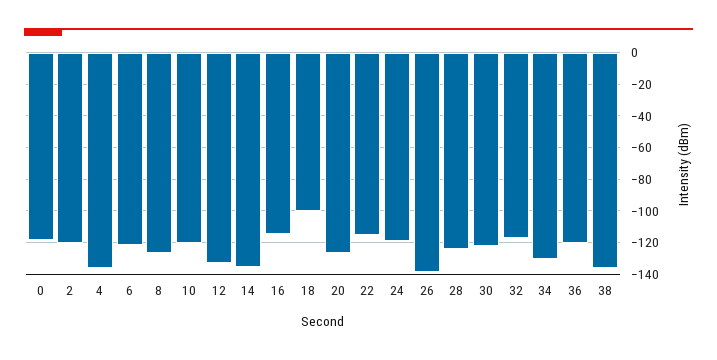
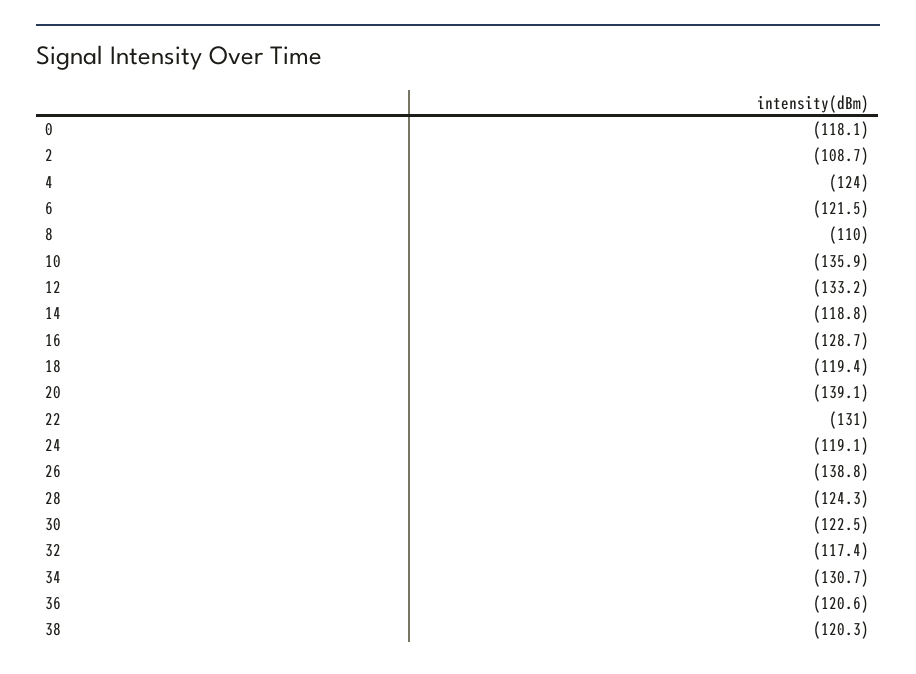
  {
    "0": -118.1,
-   "2": -120,
+   "2": -108.7,
-   "4": -135,
+   "4": -124,
    "6": -121.5,
-   "8": -125,
+   "8": -110,
-   "10": -120,
+   "10": -135.9,
    "12": -133.2,
-   "14": -135,
+   "14": -118.8,
-   "16": -115,
+   "16": -128.7,
-   "18": -100,
+   "18": -119.4,
-   "20": -125,
+   "20": -139.1,
-   "22": -115,
+   "22": -131,
    "24": -119.1,
    "26": -138.8,
    "28": -124.3,
    "30": -122.5,
    "32": -117.4,
    "34": -130.7,
    "36": -120.6,
-   "38": -135
+   "38": -120.3
  }

